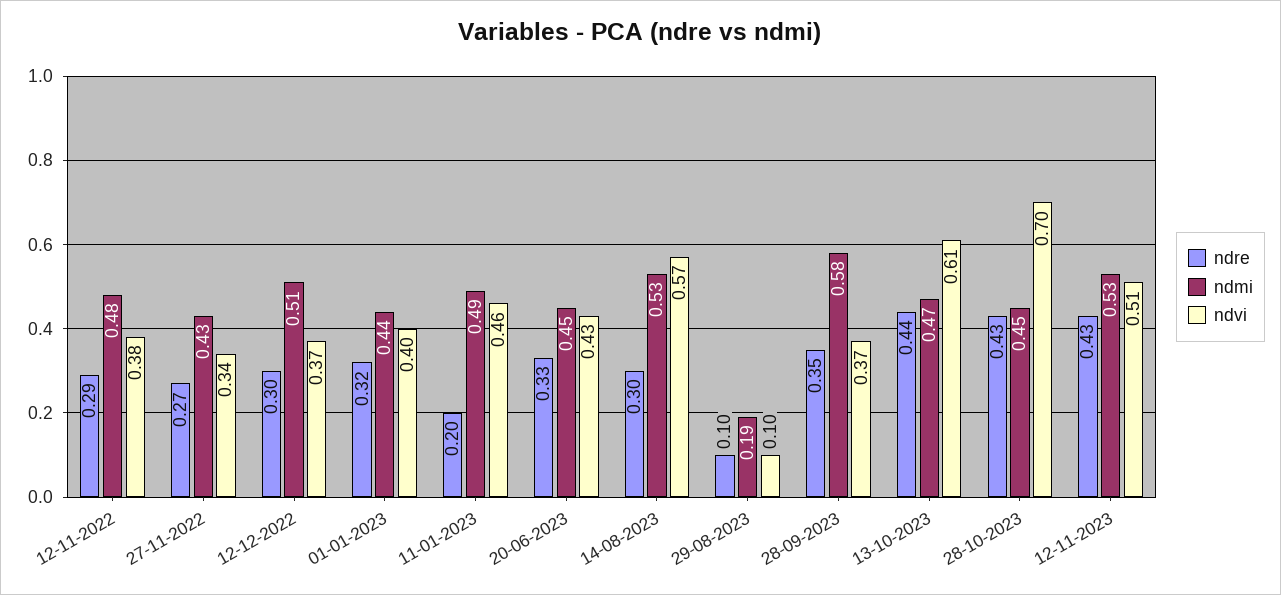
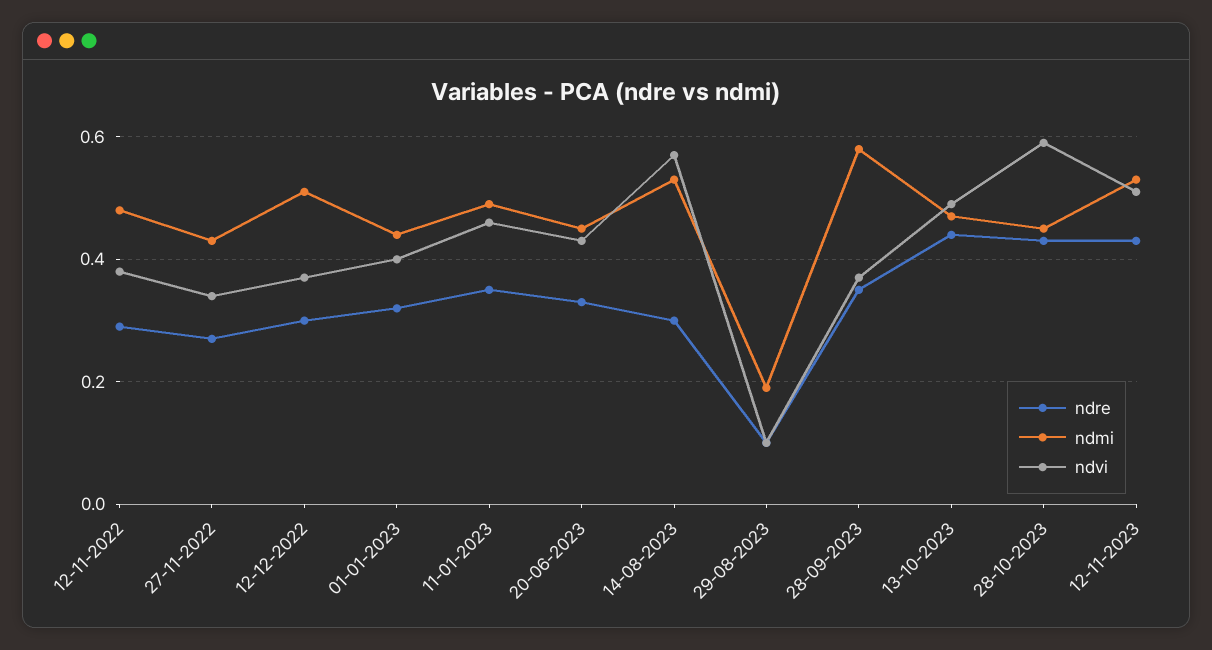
  {
    "ndre": {
      "12-11-2022": 0.29,
      "27-11-2022": 0.27,
      "12-12-2022": 0.3,
      "01-01-2023": 0.32,
-     "11-01-2023": 0.2,
+     "11-01-2023": 0.35,
      "20-06-2023": 0.33,
      "14-08-2023": 0.3,
      "29-08-2023": 0.1,
      "28-09-2023": 0.35,
      "13-10-2023": 0.44,
      "28-10-2023": 0.43,
      "12-11-2023": 0.43
    },
    "ndmi": {
      "12-11-2022": 0.48,
      "27-11-2022": 0.43,
      "12-12-2022": 0.51,
      "01-01-2023": 0.44,
      "11-01-2023": 0.49,
      "20-06-2023": 0.45,
      "14-08-2023": 0.53,
      "29-08-2023": 0.19,
      "28-09-2023": 0.58,
      "13-10-2023": 0.47,
      "28-10-2023": 0.45,
      "12-11-2023": 0.53
    },
    "ndvi": {
      "12-11-2022": 0.38,
      "27-11-2022": 0.34,
      "12-12-2022": 0.37,
      "01-01-2023": 0.4,
      "11-01-2023": 0.46,
      "20-06-2023": 0.43,
      "14-08-2023": 0.57,
      "29-08-2023": 0.1,
      "28-09-2023": 0.37,
-     "13-10-2023": 0.61,
+     "13-10-2023": 0.5,
-     "28-10-2023": 0.7,
+     "28-10-2023": 0.6,
      "12-11-2023": 0.51
    }
  }

